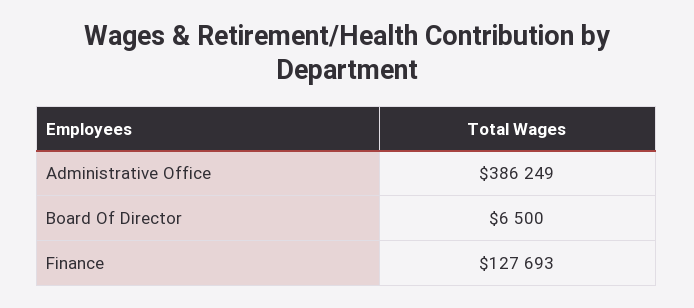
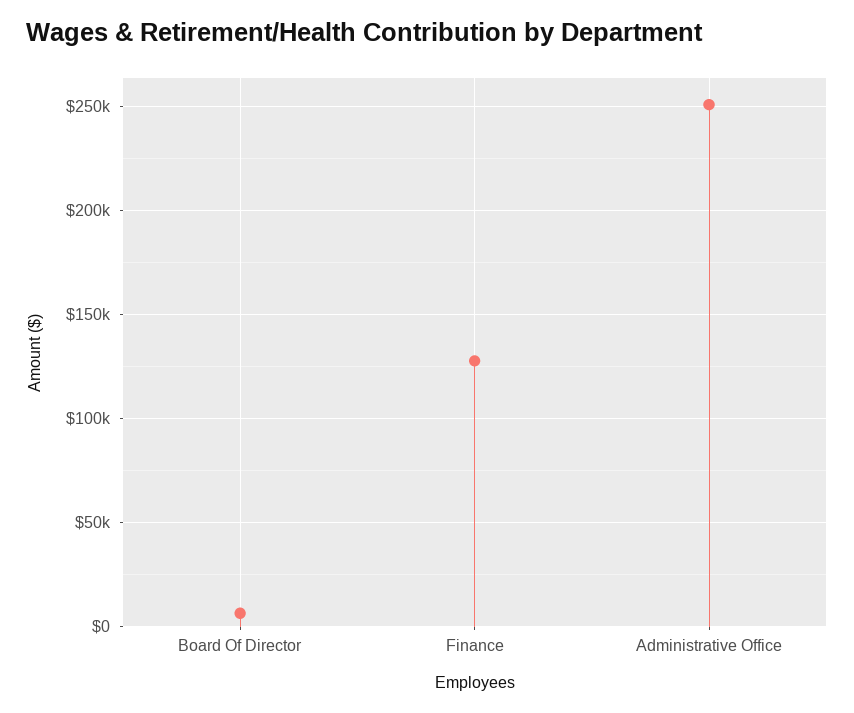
  {
-   "Administrative Office": 386249,
+   "Administrative Office": 250000,
    "Board Of Director": 6500,
    "Finance": 127693
  }

